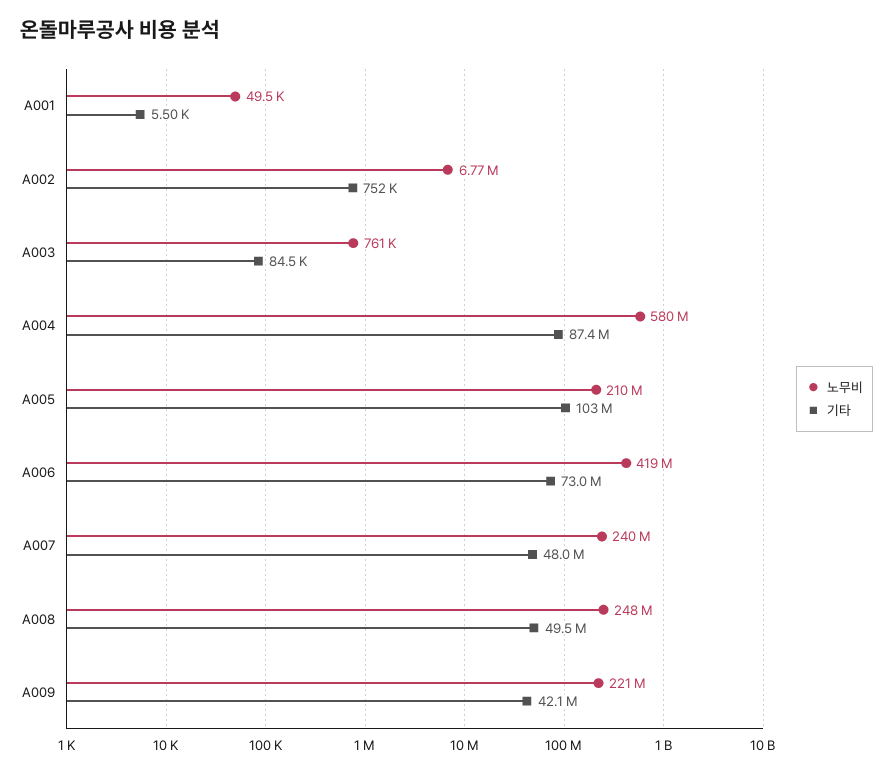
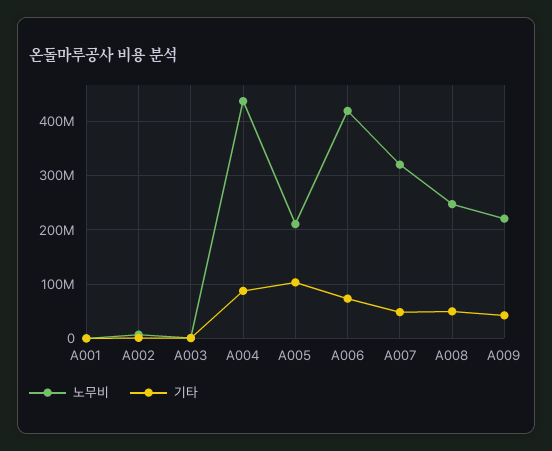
  {
    "노무비": {
      "A001": 49500,
      "A002": 6770000,
      "A003": 761000,
-     "A004": 580000000,
+     "A004": 440000000,
      "A005": 210000000,
      "A006": 419000000,
-     "A007": 240000000,
+     "A007": 320000000,
      "A008": 248000000,
      "A009": 221000000
    },
    "기타": {
      "A001": 5500,
      "A002": 752000,
      "A003": 84500,
      "A004": 87400000,
      "A005": 103000000,
      "A006": 73000000,
      "A007": 48000000,
      "A008": 49500000,
      "A009": 42100000
    }
  }

